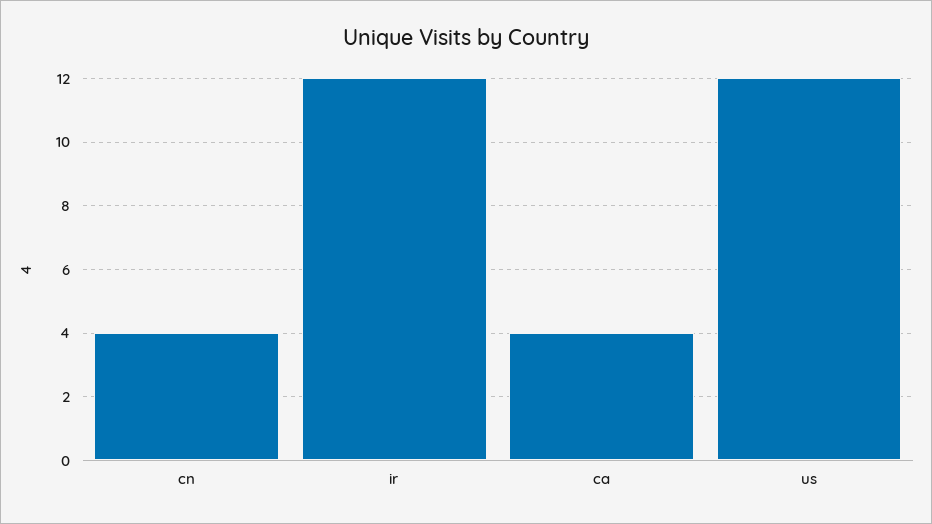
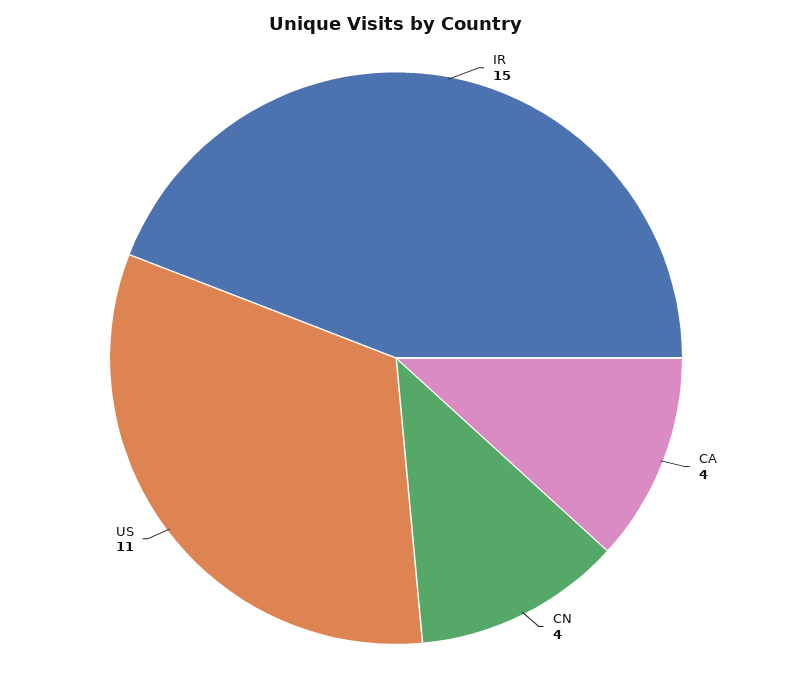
  {
    "cn": 4,
-   "ir": 12,
+   "ir": 15,
    "ca": 4,
-   "us": 12
+   "us": 11
  }

